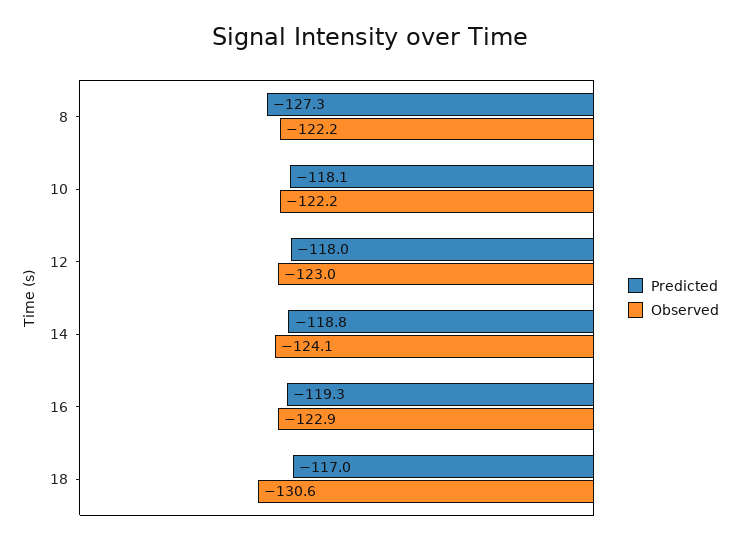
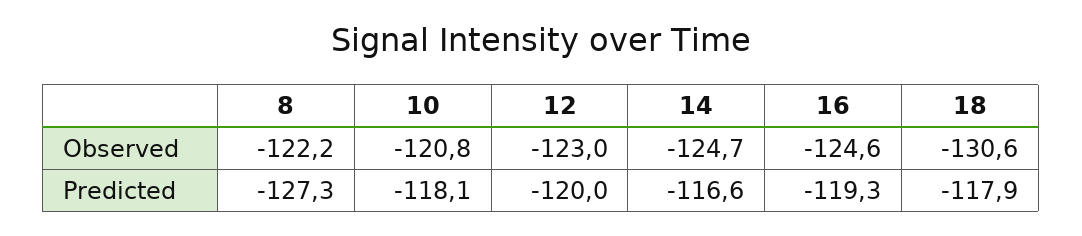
  {
    "Predicted": {
      "8": -127.3,
      "10": -118.1,
-     "12": -118,
+     "12": -120,
-     "14": -118.8,
+     "14": -116.6,
      "16": -119.3,
-     "18": -117
+     "18": -117.9
    },
    "Observed": {
      "8": -122.2,
-     "10": -122.2,
+     "10": -120.8,
      "12": -123,
-     "14": -124.1,
+     "14": -124.7,
-     "16": -122.9,
+     "16": -124.6,
      "18": -130.6
    }
  }

